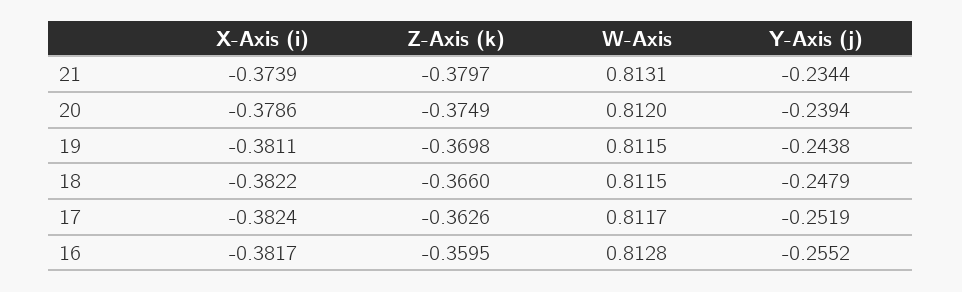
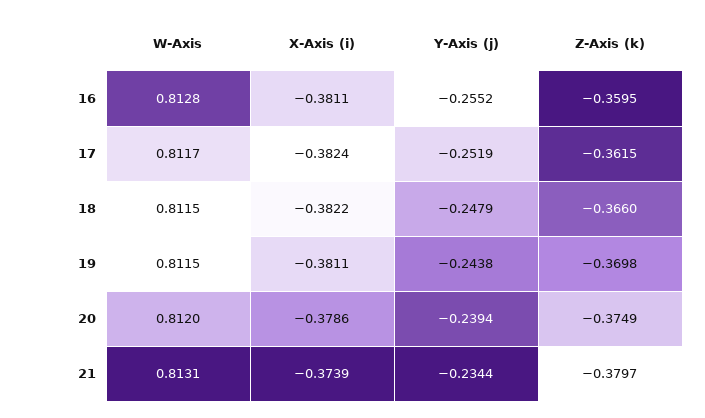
  {
    "X-Axis (i)": {
      "21": -0.3739,
      "20": -0.3786,
      "19": -0.3811,
      "18": -0.3822,
      "17": -0.3824,
-     "16": -0.3817
+     "16": -0.3811
    },
    "Z-Axis (k)": {
      "21": -0.3797,
      "20": -0.3749,
      "19": -0.3698,
      "18": -0.366,
-     "17": -0.3626,
+     "17": -0.3615,
      "16": -0.3595
    },
    "W-Axis": {
      "21": 0.8131,
      "20": 0.812,
      "19": 0.8115,
      "18": 0.8115,
      "17": 0.8117,
      "16": 0.8128
    },
    "Y-Axis (j)": {
      "21": -0.2344,
      "20": -0.2394,
      "19": -0.2438,
      "18": -0.2479,
      "17": -0.2519,
      "16": -0.2552
    }
  }

